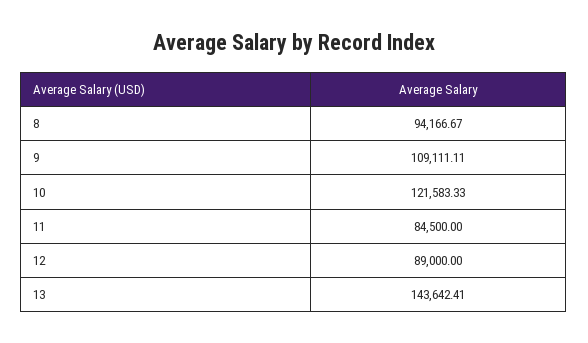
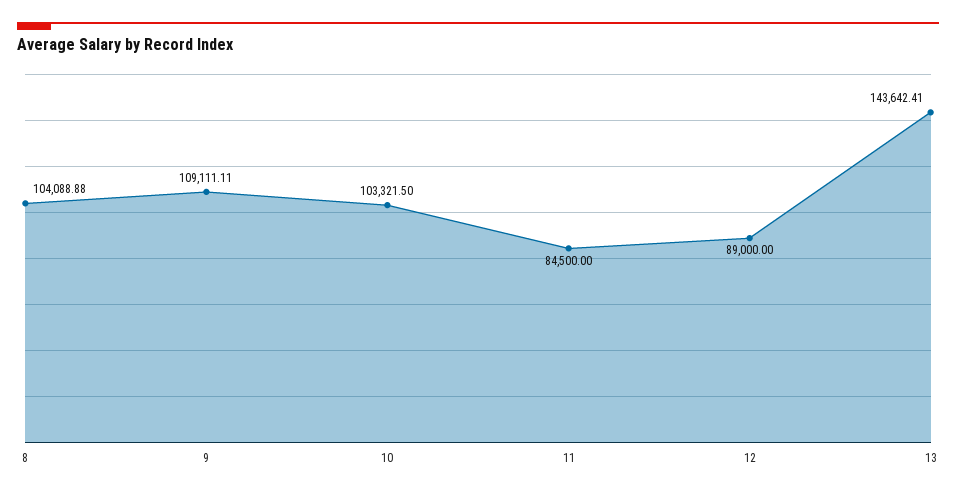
  {
-   "8": 94166.67,
+   "8": 104088.88,
    "9": 109111.11,
-   "10": 121583.33,
+   "10": 103321.5,
    "11": 84500,
    "12": 89000,
    "13": 143642.41
  }

